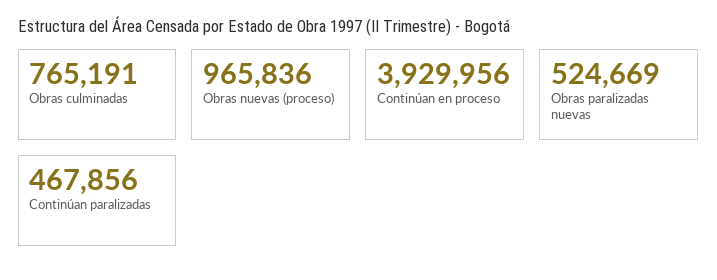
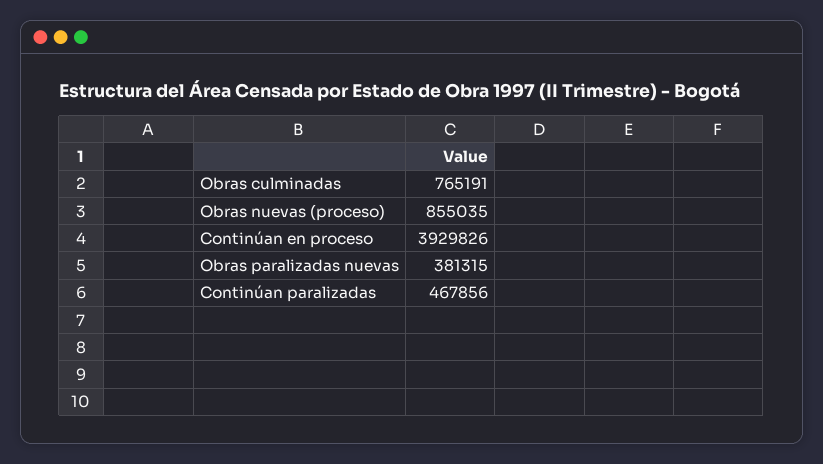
  {
    "Obras culminadas": 765191,
-   "Obras nuevas (proceso)": 965836,
+   "Obras nuevas (proceso)": 855035,
-   "Continúan en proceso": 3929956,
+   "Continúan en proceso": 3929826,
-   "Obras paralizadas nuevas": 524669,
+   "Obras paralizadas nuevas": 381315,
    "Continúan paralizadas": 467856
  }

